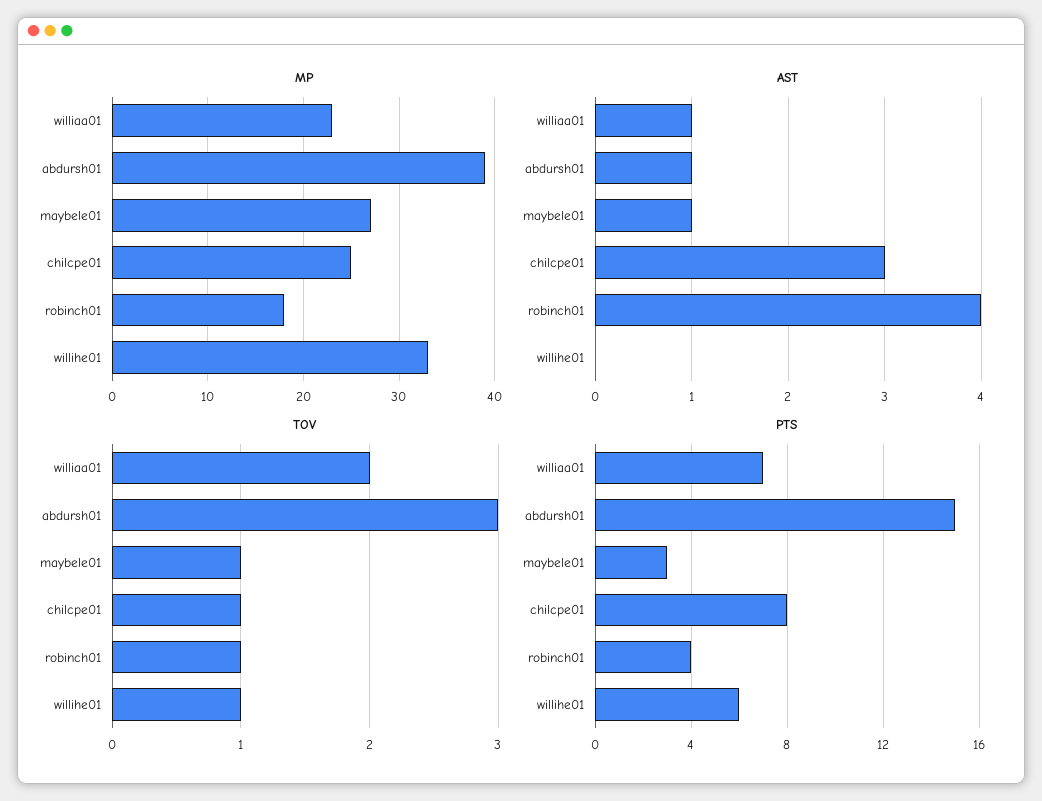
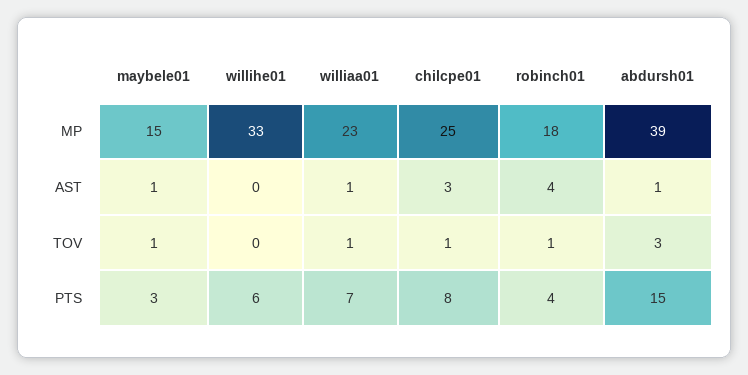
  {
    "MP": {
      "williaa01": 23,
      "abdursh01": 39,
-     "maybele01": 27,
+     "maybele01": 15,
      "chilcpe01": 25,
      "robinch01": 18,
      "willihe01": 33
    },
    "AST": {
      "williaa01": 1,
      "abdursh01": 1,
      "maybele01": 1,
      "chilcpe01": 3,
      "robinch01": 4,
      "willihe01": 0
    },
    "TOV": {
-     "williaa01": 2,
+     "williaa01": 1,
      "abdursh01": 3,
      "maybele01": 1,
      "chilcpe01": 1,
      "robinch01": 1,
-     "willihe01": 1
+     "willihe01": 0
    },
    "PTS": {
      "williaa01": 7,
      "abdursh01": 15,
      "maybele01": 3,
      "chilcpe01": 8,
      "robinch01": 4,
      "willihe01": 6
    }
  }

